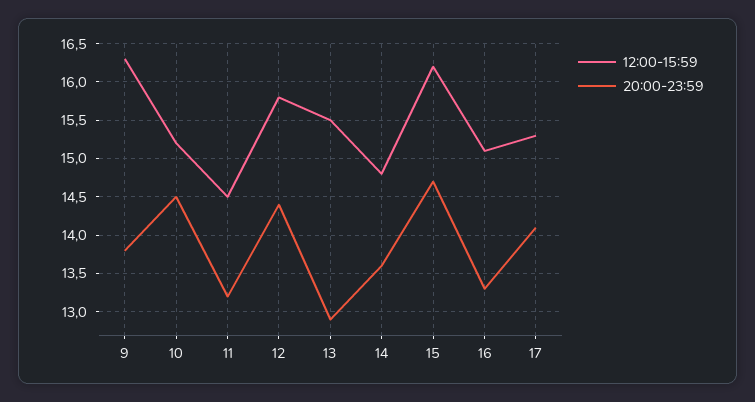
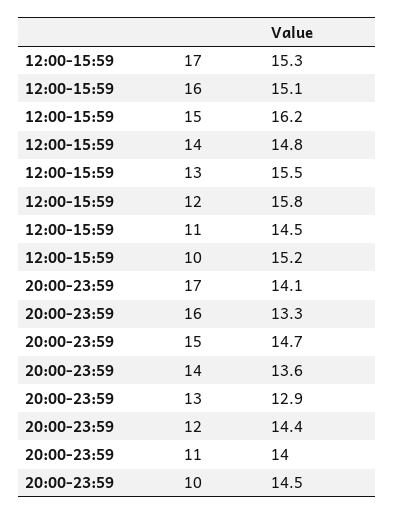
  {
    "12:00-15:59": {
-     "9": 16.3,
      "10": 15.2,
      "11": 14.5,
      "12": 15.8,
      "13": 15.5,
      "14": 14.8,
      "15": 16.2,
      "16": 15.1,
      "17": 15.3
    },
    "20:00-23:59": {
-     "9": 13.8,
      "10": 14.5,
-     "11": 13.2,
+     "11": 14,
      "12": 14.4,
      "13": 12.9,
      "14": 13.6,
      "15": 14.7,
      "16": 13.3,
      "17": 14.1
    }
  }

